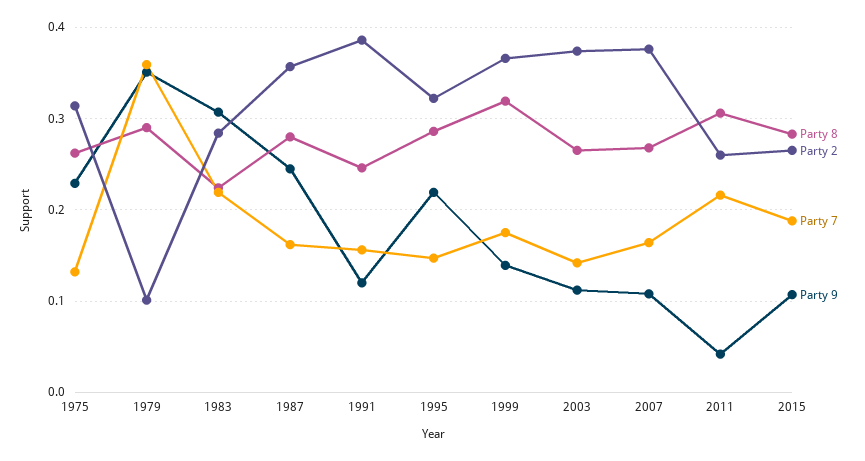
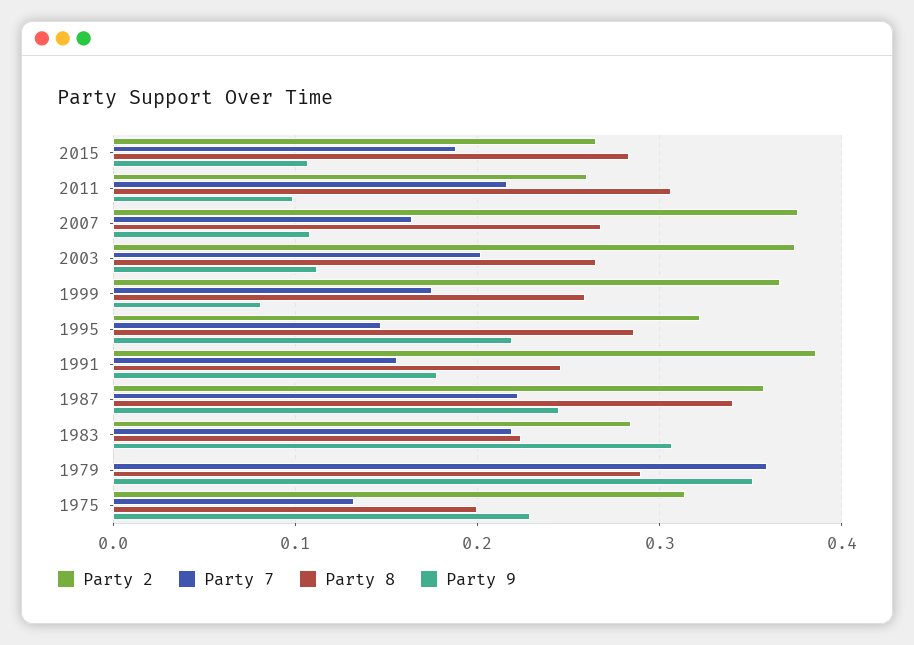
  {
    "Party 8": {
-     "1975": 0.26,
+     "1975": 0.2,
      "1979": 0.29,
      "1983": 0.22,
-     "1987": 0.28,
+     "1987": 0.34,
      "1991": 0.25,
      "1995": 0.29,
-     "1999": 0.32,
+     "1999": 0.26,
      "2003": 0.27,
      "2007": 0.27,
      "2011": 0.31,
      "2015": 0.28
    },
    "Party 2": {
      "1975": 0.31,
-     "1979": 0.1,
+     "1979": 0,
      "1983": 0.28,
      "1987": 0.36,
      "1991": 0.39,
      "1995": 0.32,
      "1999": 0.37,
      "2003": 0.37,
      "2007": 0.38,
      "2011": 0.26,
      "2015": 0.27
    },
    "Party 7": {
      "1975": 0.13,
      "1979": 0.36,
      "1983": 0.22,
-     "1987": 0.16,
+     "1987": 0.22,
      "1991": 0.16,
      "1995": 0.15,
      "1999": 0.18,
-     "2003": 0.14,
+     "2003": 0.2,
      "2007": 0.16,
      "2011": 0.22,
      "2015": 0.19
    },
    "Party 9": {
      "1975": 0.23,
      "1979": 0.35,
      "1983": 0.31,
      "1987": 0.25,
-     "1991": 0.12,
+     "1991": 0.18,
      "1995": 0.22,
-     "1999": 0.14,
+     "1999": 0.08,
      "2003": 0.11,
      "2007": 0.11,
-     "2011": 0.04,
+     "2011": 0.1,
      "2015": 0.11
    }
  }

